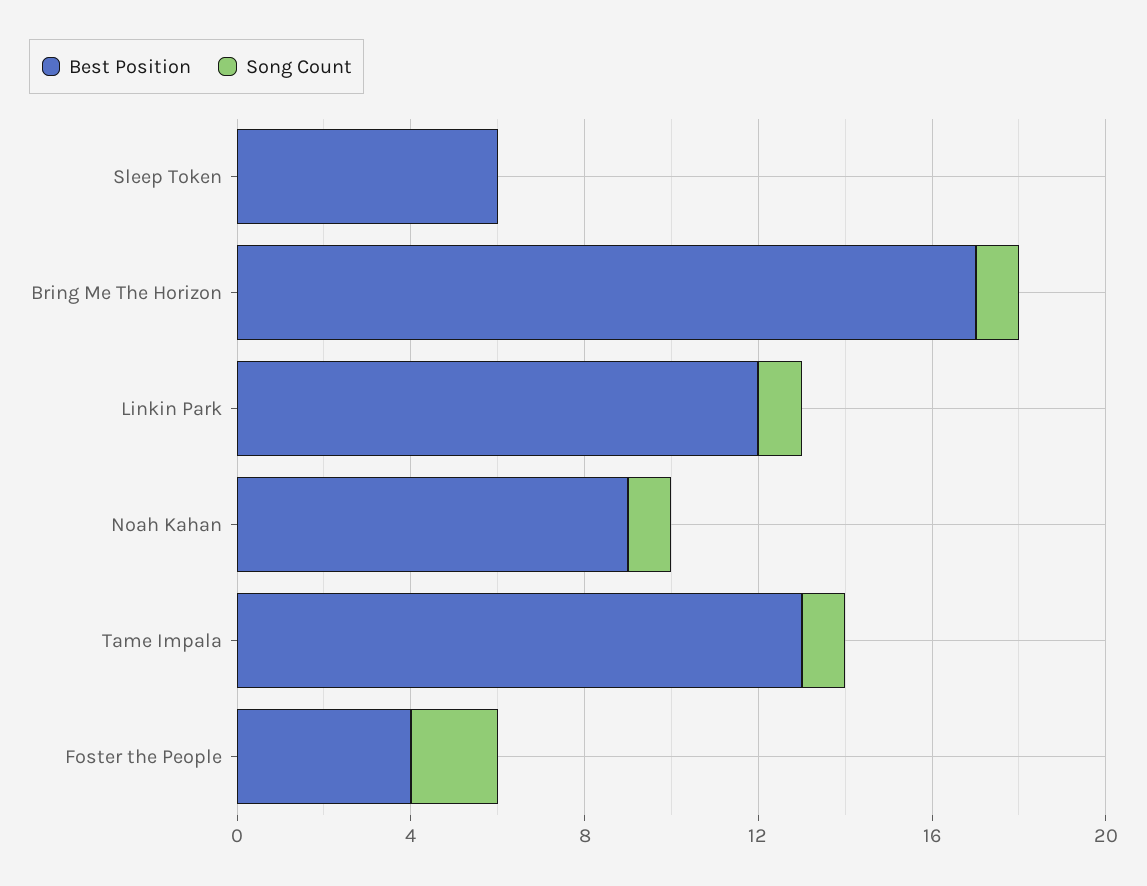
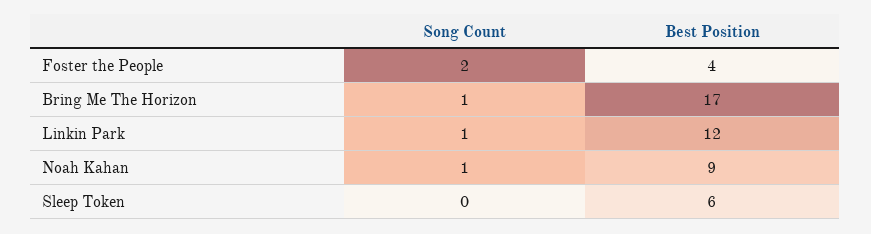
  {
    "Best Position": {
      "Sleep Token": 6,
      "Bring Me The Horizon": 17,
      "Linkin Park": 12,
      "Noah Kahan": 9,
-     "Tame Impala": 13,
      "Foster the People": 4
    },
    "Song Count": {
      "Sleep Token": 0,
      "Bring Me The Horizon": 1,
      "Linkin Park": 1,
      "Noah Kahan": 1,
-     "Tame Impala": 1,
      "Foster the People": 2
    }
  }

